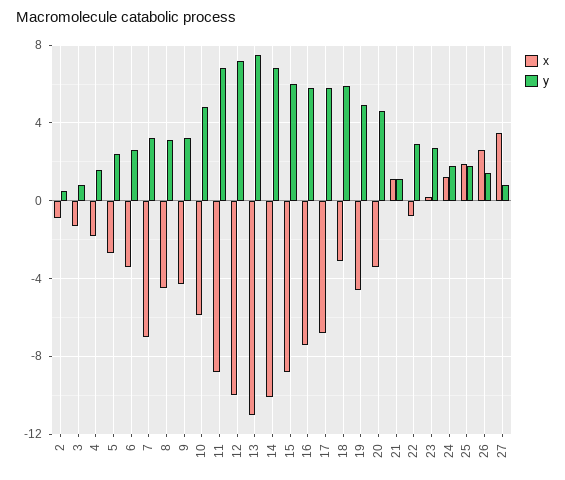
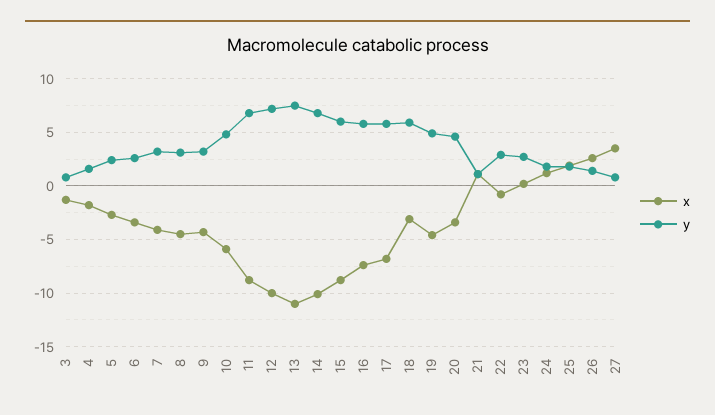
  {
    "x": {
-     "2": -1,
      "3": -1.5,
      "4": -2,
      "5": -2.5,
      "6": -3.5,
-     "7": -7,
+     "7": -4,
      "8": -4.5,
      "9": -4.5,
      "10": -6,
      "11": -9,
      "12": -10,
      "13": -11,
      "14": -10,
      "15": -9,
      "16": -7.5,
      "17": -7,
      "18": -3,
      "19": -4.5,
      "20": -3.5,
      "21": 1,
      "22": -1,
      "23": 0,
      "24": 1,
      "25": 2,
      "26": 2.5,
      "27": 3.5
    },
    "y": {
-     "2": 0.5,
      "3": 1,
      "4": 1.5,
      "5": 2.5,
      "6": 2.5,
      "7": 3,
      "8": 3,
      "9": 3,
      "10": 5,
      "11": 7,
      "12": 7,
      "13": 7.5,
      "14": 7,
      "15": 6,
      "16": 6,
      "17": 6,
      "18": 6,
      "19": 5,
      "20": 4.5,
      "21": 1,
      "22": 3,
      "23": 2.5,
      "24": 2,
      "25": 2,
      "26": 1.5,
      "27": 1
    }
  }

